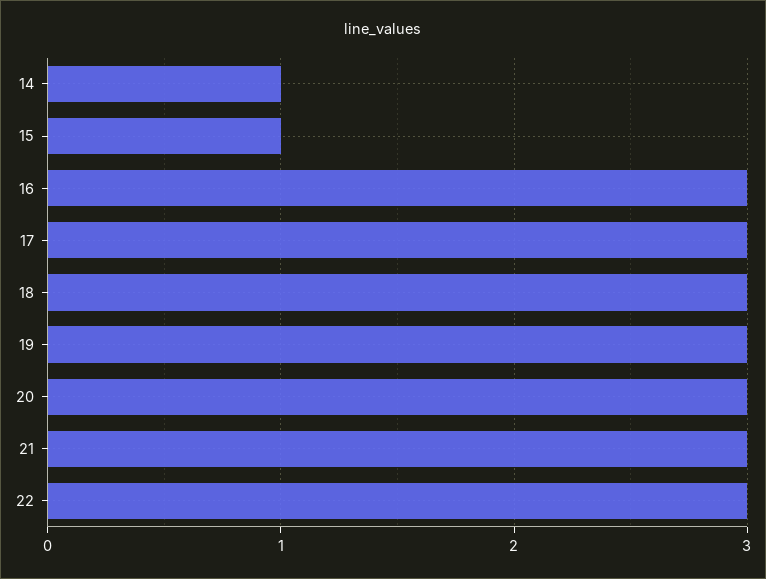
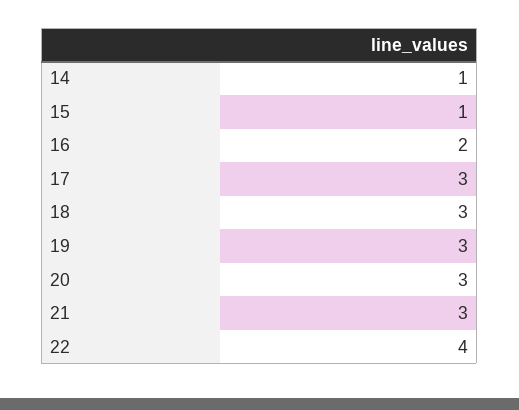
  {
    "14": 1,
    "15": 1,
-   "16": 3,
+   "16": 2,
    "17": 3,
    "18": 3,
    "19": 3,
    "20": 3,
    "21": 3,
-   "22": 3
+   "22": 4
  }

